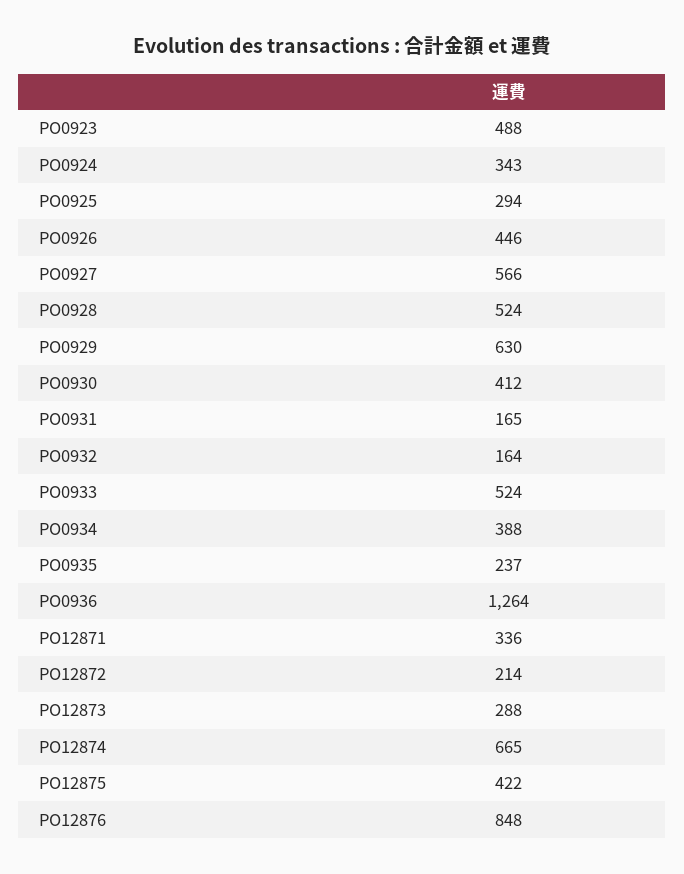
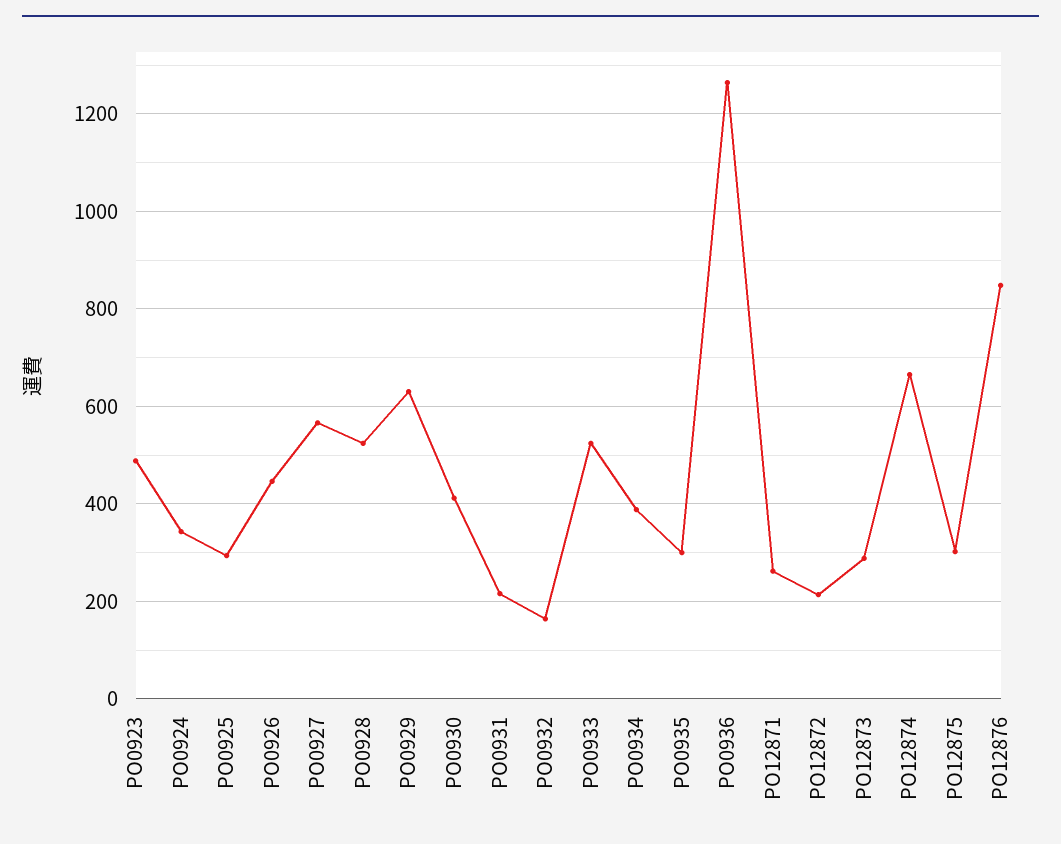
  {
    "PO0923": 488,
    "PO0924": 343,
    "PO0925": 294,
    "PO0926": 446,
    "PO0927": 566,
    "PO0928": 524,
    "PO0929": 630,
    "PO0930": 412,
-   "PO0931": 165,
+   "PO0931": 220,
    "PO0932": 164,
    "PO0933": 524,
    "PO0934": 388,
-   "PO0935": 237,
+   "PO0935": 300,
    "PO0936": 1264,
-   "PO12871": 336,
+   "PO12871": 260,
    "PO12872": 214,
    "PO12873": 288,
    "PO12874": 665,
-   "PO12875": 422,
+   "PO12875": 300,
    "PO12876": 848
  }

